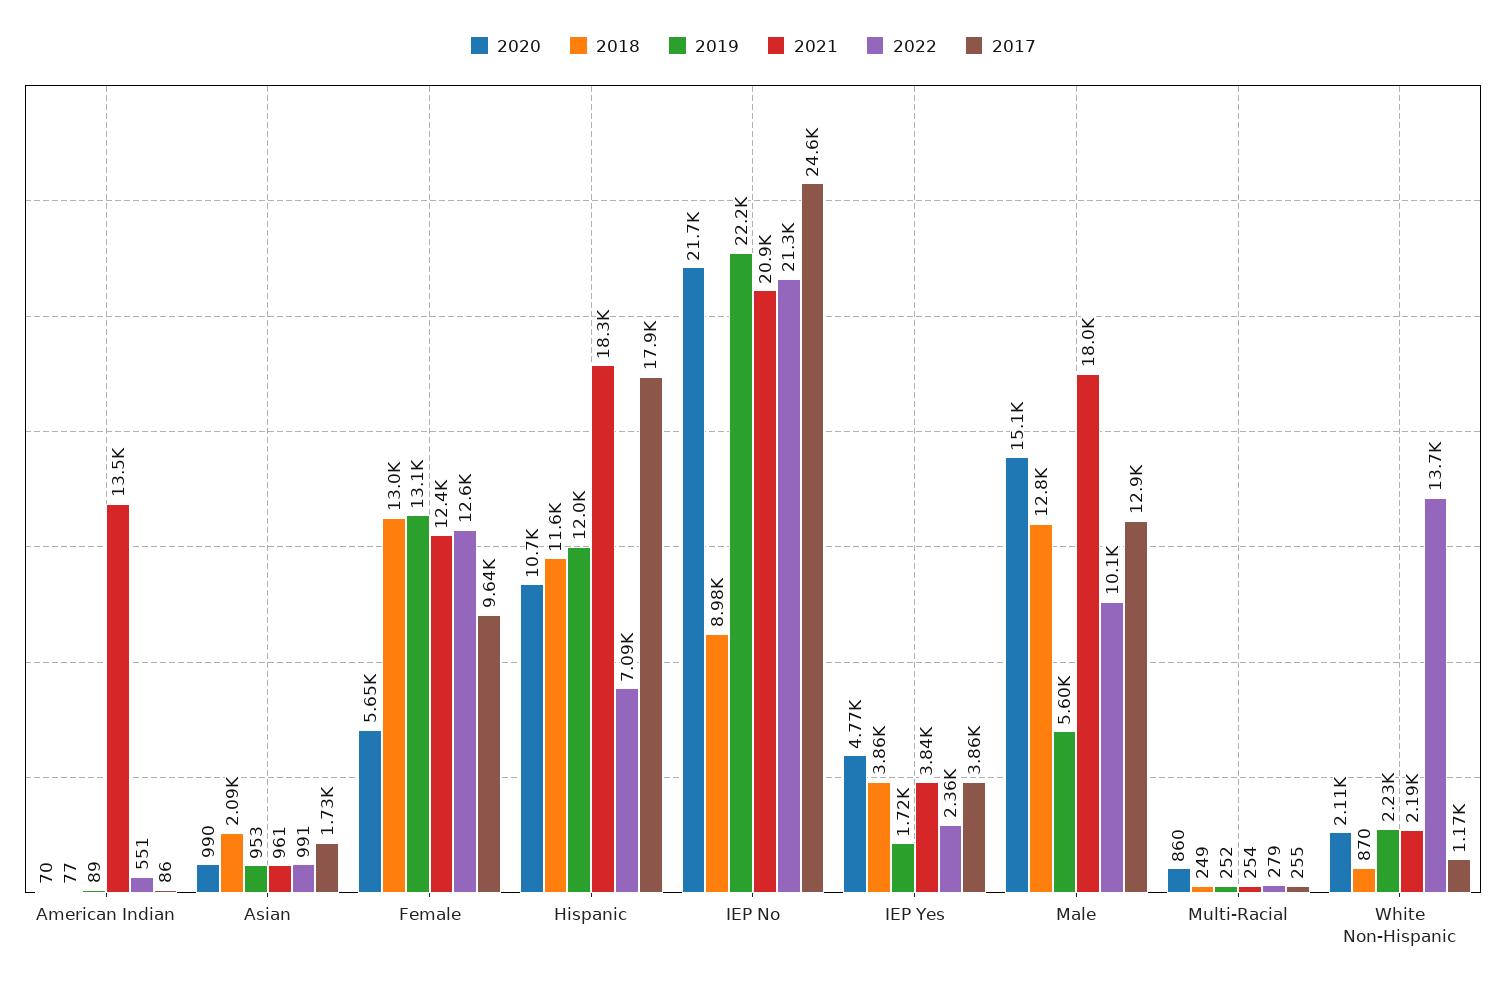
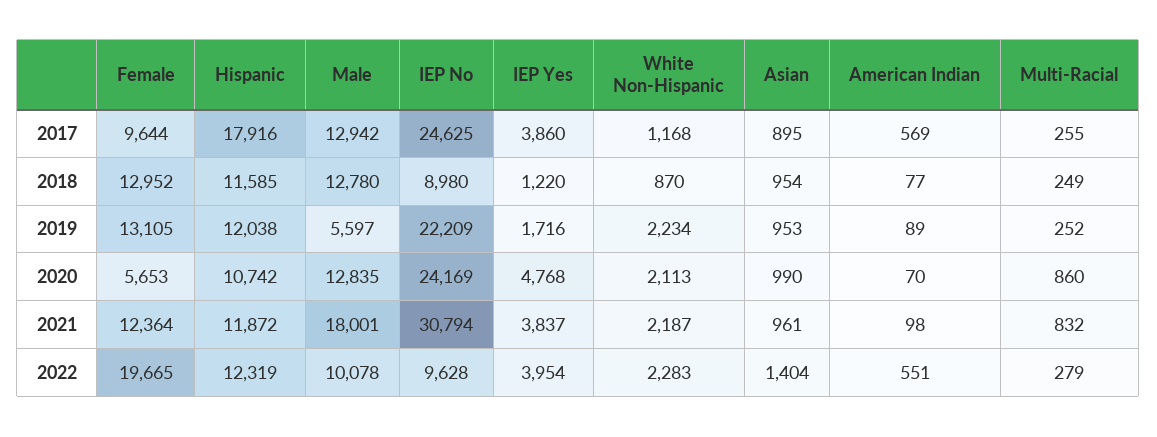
  {
    "2020": {
      "American Indian": 70,
      "Asian": 990,
      "Female": 5653,
      "Hispanic": 10742,
-     "IEP No": 21700,
+     "IEP No": 24169,
      "IEP Yes": 4768,
-     "Male": 15100,
+     "Male": 12835,
      "Multi-Racial": 860,
      "White Non-Hispanic": 2113
    },
    "2018": {
      "American Indian": 77,
-     "Asian": 2090,
+     "Asian": 954,
      "Female": 12952,
      "Hispanic": 11585,
      "IEP No": 8980,
-     "IEP Yes": 3860,
+     "IEP Yes": 1220,
      "Male": 12780,
      "Multi-Racial": 249,
      "White Non-Hispanic": 870
    },
    "2019": {
      "American Indian": 89,
      "Asian": 953,
      "Female": 13105,
      "Hispanic": 12038,
      "IEP No": 22209,
      "IEP Yes": 1716,
      "Male": 5597,
      "Multi-Racial": 252,
      "White Non-Hispanic": 2234
    },
    "2021": {
-     "American Indian": 13500,
+     "American Indian": 98,
      "Asian": 961,
      "Female": 12364,
-     "Hispanic": 18300,
+     "Hispanic": 11872,
-     "IEP No": 20900,
+     "IEP No": 30794,
      "IEP Yes": 3837,
      "Male": 18001,
-     "Multi-Racial": 254,
+     "Multi-Racial": 832,
      "White Non-Hispanic": 2187
    },
    "2022": {
      "American Indian": 551,
-     "Asian": 991,
+     "Asian": 1404,
-     "Female": 12600,
+     "Female": 19665,
-     "Hispanic": 7090,
+     "Hispanic": 12319,
-     "IEP No": 21300,
+     "IEP No": 9628,
-     "IEP Yes": 2360,
+     "IEP Yes": 3954,
      "Male": 10078,
      "Multi-Racial": 279,
-     "White Non-Hispanic": 13700
+     "White Non-Hispanic": 2283
    },
    "2017": {
-     "American Indian": 86,
+     "American Indian": 569,
-     "Asian": 1730,
+     "Asian": 895,
      "Female": 9644,
      "Hispanic": 17916,
      "IEP No": 24625,
      "IEP Yes": 3860,
      "Male": 12942,
      "Multi-Racial": 255,
      "White Non-Hispanic": 1168
    }
  }

